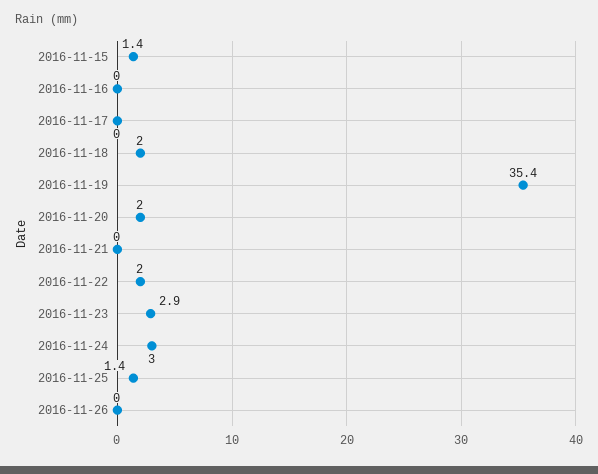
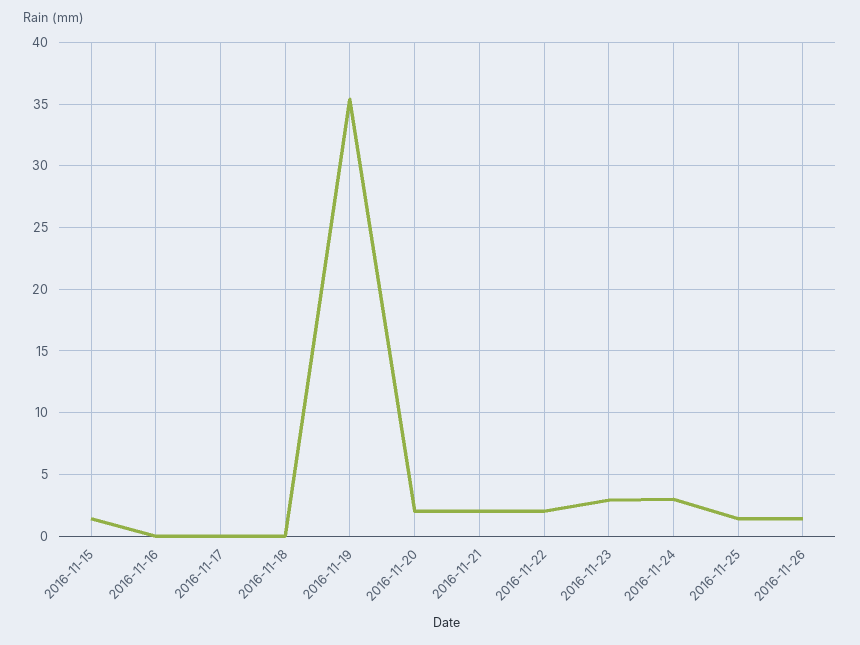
  {
    "2016-11-15": 1.4,
    "2016-11-16": 0,
    "2016-11-17": 0,
-   "2016-11-18": 2,
+   "2016-11-18": 0,
    "2016-11-19": 35.4,
    "2016-11-20": 2,
-   "2016-11-21": 0,
+   "2016-11-21": 2,
    "2016-11-22": 2,
    "2016-11-23": 2.9,
    "2016-11-24": 3,
    "2016-11-25": 1.4,
-   "2016-11-26": 0
+   "2016-11-26": 1.5
  }

